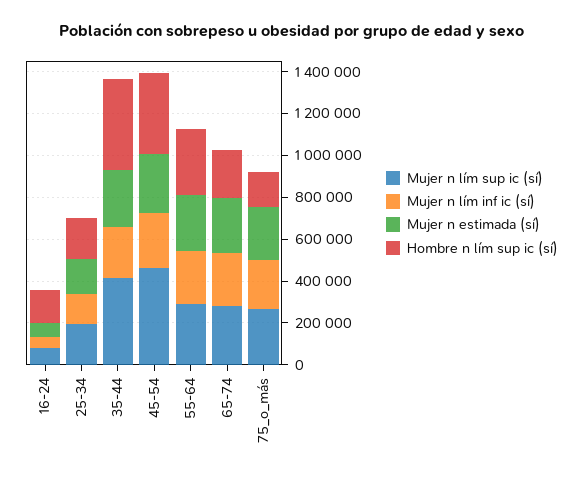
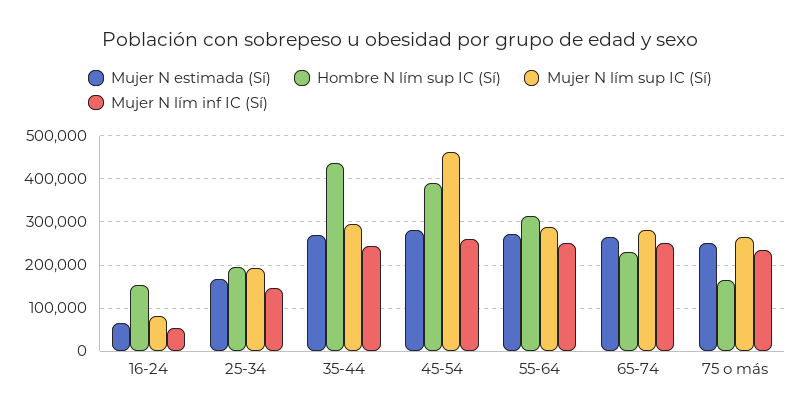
  {
    "Mujer n lím sup ic (sí)": {
      "16-24": 80000,
      "25-34": 200000,
-     "35-44": 400000,
+     "35-44": 300000,
      "45-54": 460000,
      "55-64": 280000,
      "65-74": 280000,
      "75_o_más": 260000
    },
    "Mujer n lím inf ic (sí)": {
      "16-24": 60000,
      "25-34": 140000,
      "35-44": 240000,
      "45-54": 260000,
      "55-64": 260000,
      "65-74": 260000,
      "75_o_más": 240000
    },
    "Mujer n estimada (sí)": {
      "16-24": 60000,
      "25-34": 160000,
      "35-44": 260000,
      "45-54": 280000,
      "55-64": 280000,
      "65-74": 260000,
      "75_o_más": 260000
    },
    "Hombre n lím sup ic (sí)": {
      "16-24": 160000,
      "25-34": 200000,
      "35-44": 440000,
      "45-54": 380000,
      "55-64": 320000,
      "65-74": 220000,
      "75_o_más": 160000
    }
  }

